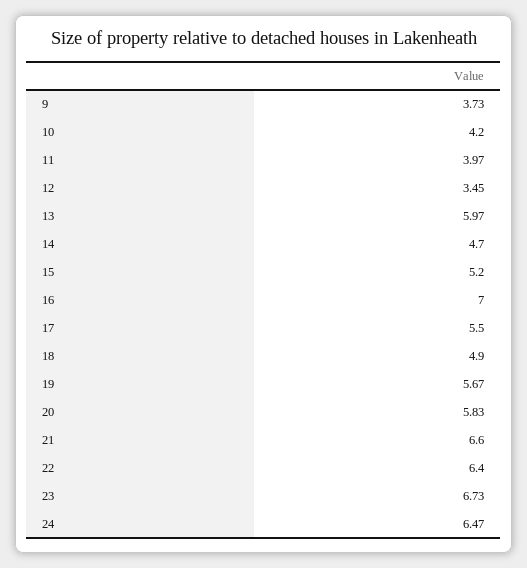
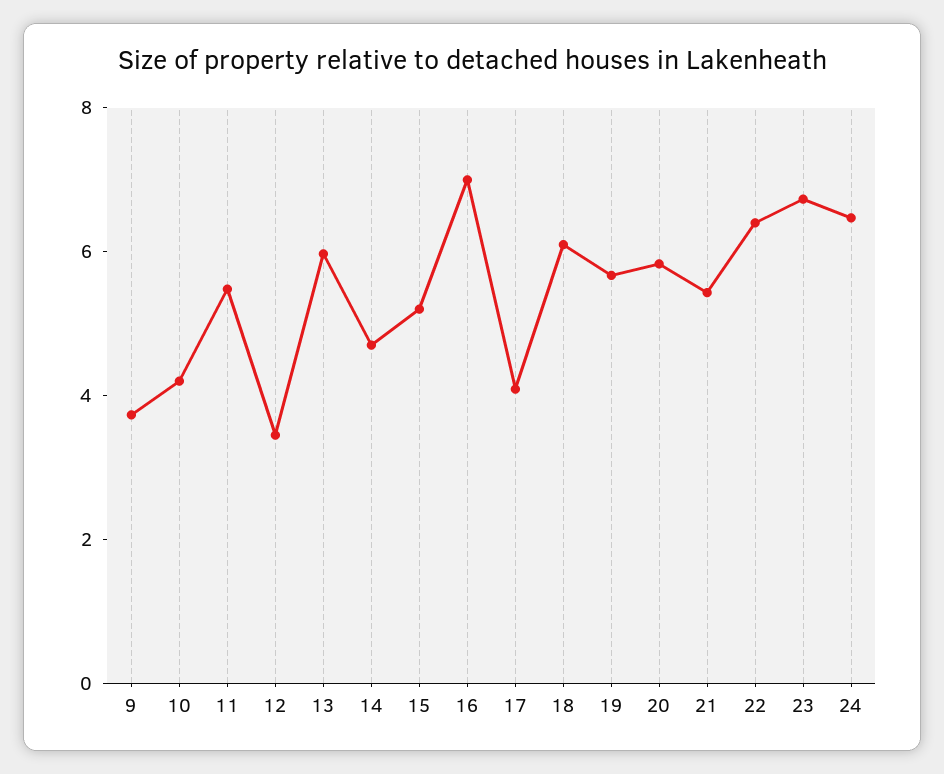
  {
    "9": 3.73,
    "10": 4.2,
-   "11": 3.97,
+   "11": 5.5,
    "12": 3.45,
    "13": 5.97,
    "14": 4.7,
    "15": 5.2,
    "16": 7,
-   "17": 5.5,
+   "17": 4,
-   "18": 4.9,
+   "18": 6,
    "19": 5.67,
    "20": 5.83,
-   "21": 6.6,
+   "21": 5.5,
    "22": 6.4,
    "23": 6.73,
    "24": 6.47
  }

